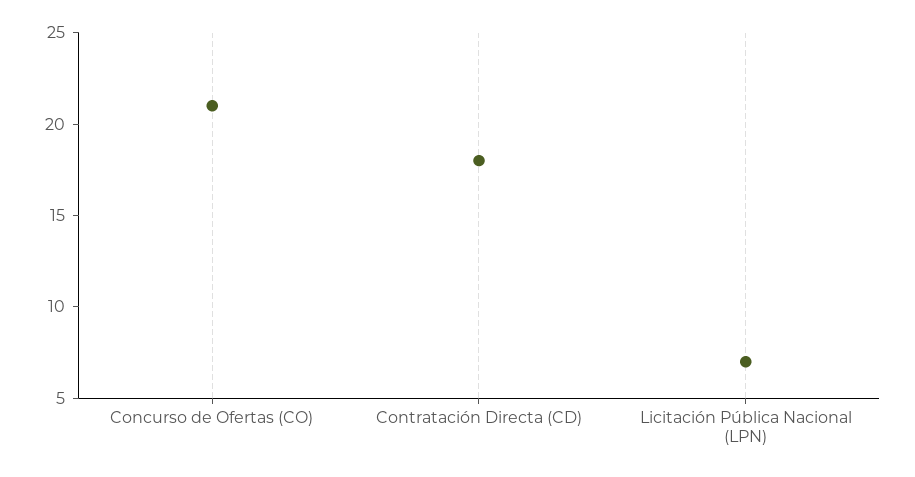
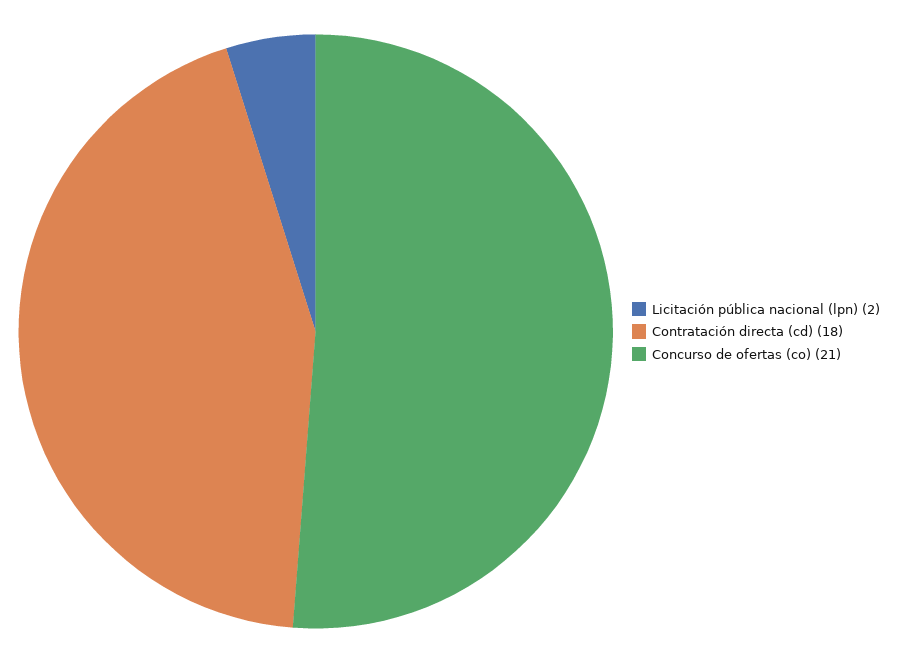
  {
    "Concurso de Ofertas (CO)": 21,
    "Contratación Directa (CD)": 18,
-   "Licitación Pública Nacional (LPN)": 7
+   "Licitación Pública Nacional (LPN)": 2
  }

